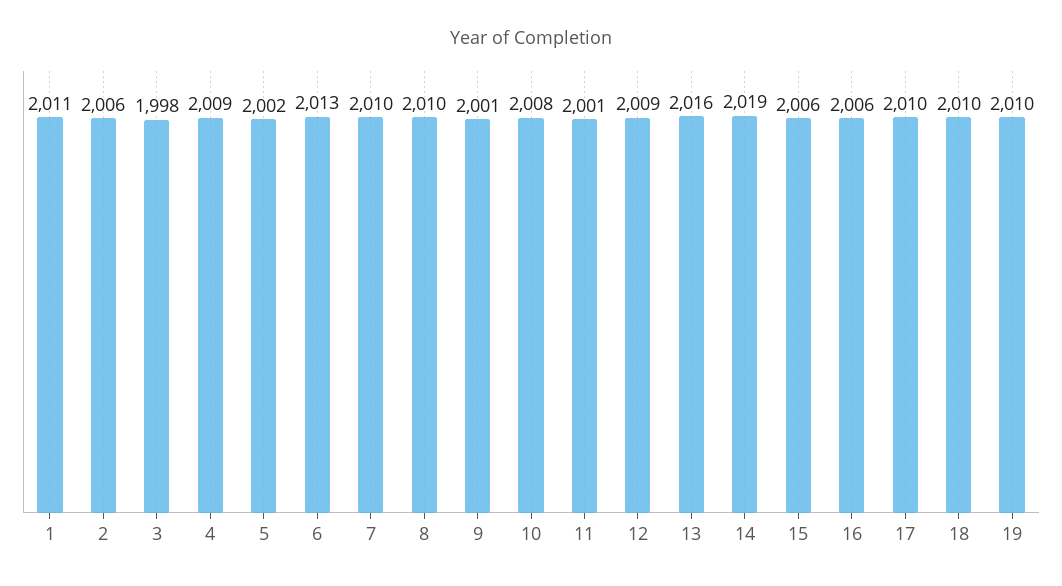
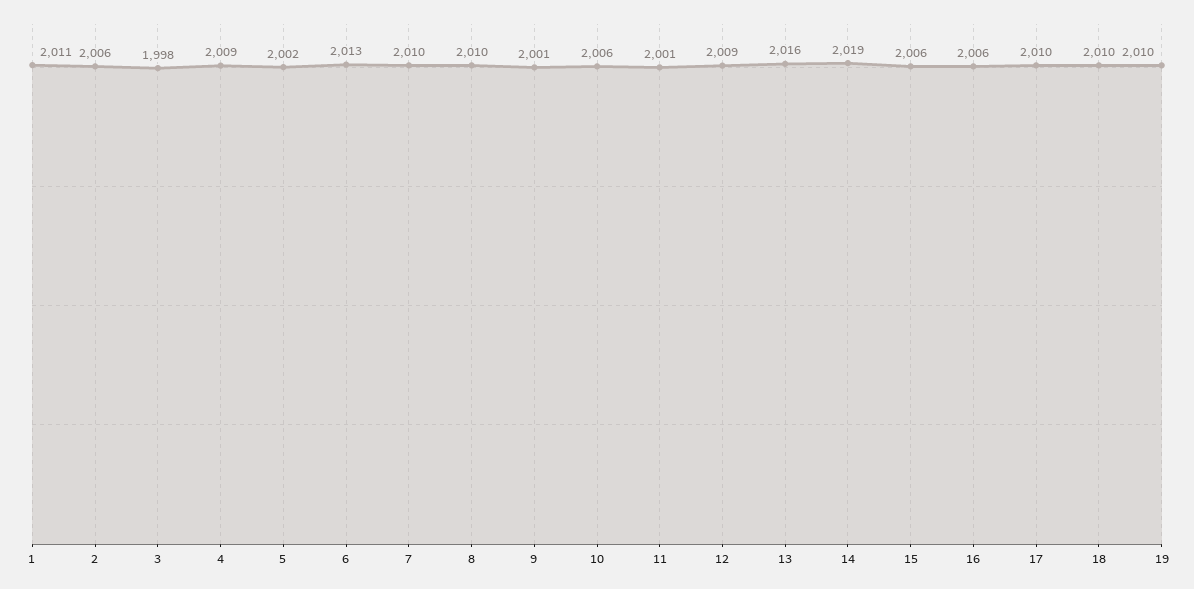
  {
    "1": 2011,
    "2": 2006,
    "3": 1998,
    "4": 2009,
    "5": 2002,
    "6": 2013,
    "7": 2010,
    "8": 2010,
    "9": 2001,
-   "10": 2008,
+   "10": 2006,
    "11": 2001,
    "12": 2009,
    "13": 2016,
    "14": 2019,
    "15": 2006,
    "16": 2006,
    "17": 2010,
    "18": 2010,
    "19": 2010
  }

